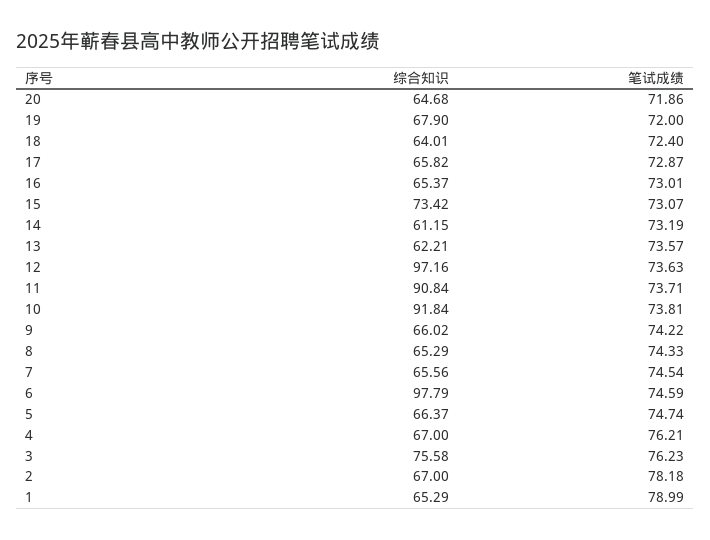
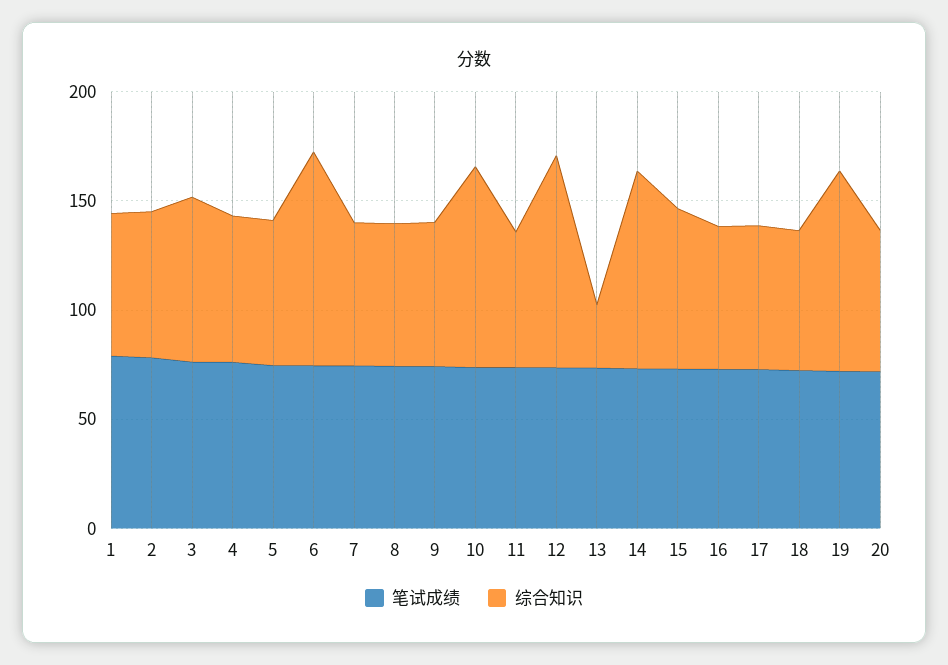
  {
    "综合知识": {
      "20": 64.68,
-     "19": 67.9,
+     "19": 90,
      "18": 64.01,
      "17": 65.82,
      "16": 65.37,
      "15": 73.42,
-     "14": 61.15,
+     "14": 90,
-     "13": 62.21,
+     "13": 30,
      "12": 97.16,
-     "11": 90.84,
+     "11": 60,
      "10": 91.84,
      "9": 66.02,
      "8": 65.29,
      "7": 65.56,
      "6": 97.79,
      "5": 66.37,
      "4": 67,
      "3": 75.58,
      "2": 67,
      "1": 65.29
    },
    "笔试成绩": {
      "20": 71.86,
      "19": 72,
      "18": 72.4,
      "17": 72.87,
      "16": 73.01,
      "15": 73.07,
      "14": 73.19,
      "13": 73.57,
      "12": 73.63,
      "11": 73.71,
      "10": 73.81,
      "9": 74.22,
      "8": 74.33,
      "7": 74.54,
      "6": 74.59,
      "5": 74.74,
      "4": 76.21,
      "3": 76.23,
      "2": 78.18,
      "1": 78.99
    }
  }

